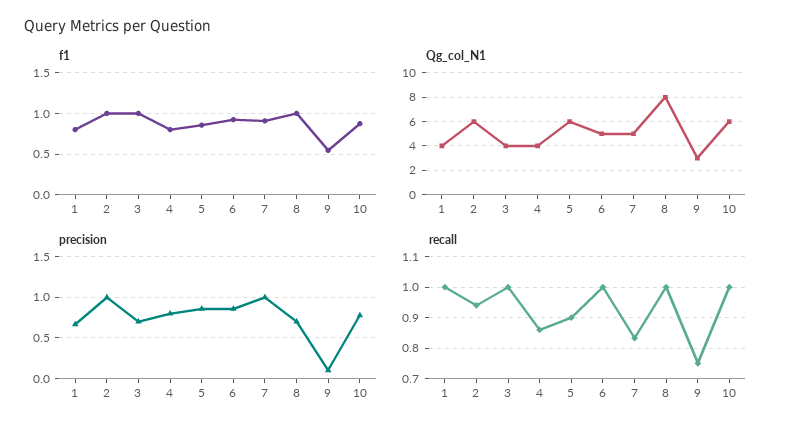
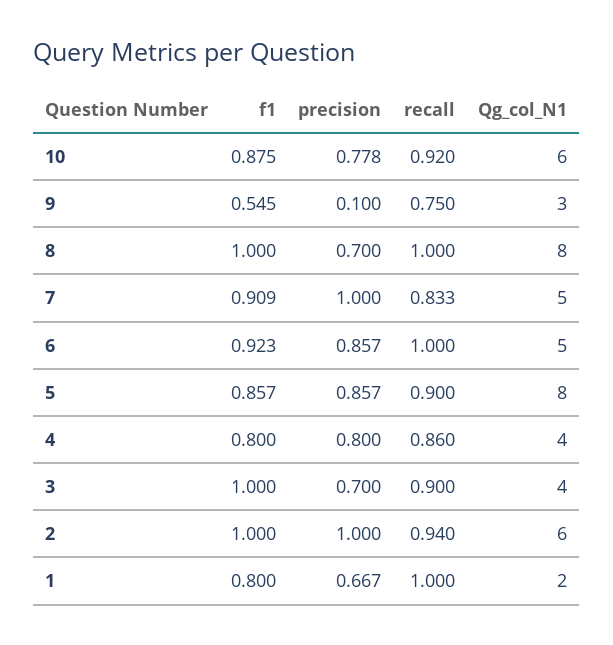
  {
    "f1": {
      "1": 0.8,
      "2": 1,
      "3": 1,
      "4": 0.8,
      "5": 0.857,
      "6": 0.923,
      "7": 0.909,
      "8": 1,
      "9": 0.545,
      "10": 0.875
    },
    "Qg_col_N1": {
-     "1": 4,
+     "1": 2,
      "2": 6,
      "3": 4,
      "4": 4,
-     "5": 6,
+     "5": 8,
      "6": 5,
      "7": 5,
      "8": 8,
      "9": 3,
      "10": 6
    },
    "precision": {
      "1": 0.667,
      "2": 1,
      "3": 0.7,
      "4": 0.8,
      "5": 0.857,
      "6": 0.857,
      "7": 1,
      "8": 0.7,
      "9": 0.1,
      "10": 0.778
    },
    "recall": {
      "1": 1,
      "2": 0.94,
-     "3": 1,
+     "3": 0.9,
      "4": 0.86,
      "5": 0.9,
      "6": 1,
      "7": 0.833,
      "8": 1,
      "9": 0.75,
-     "10": 1
+     "10": 0.92
    }
  }

